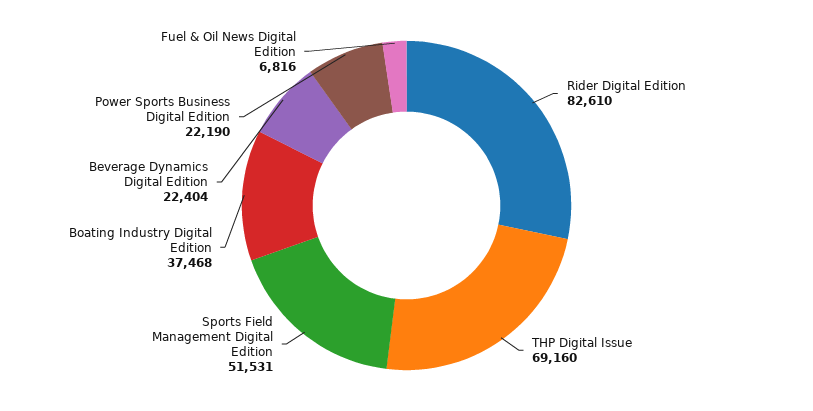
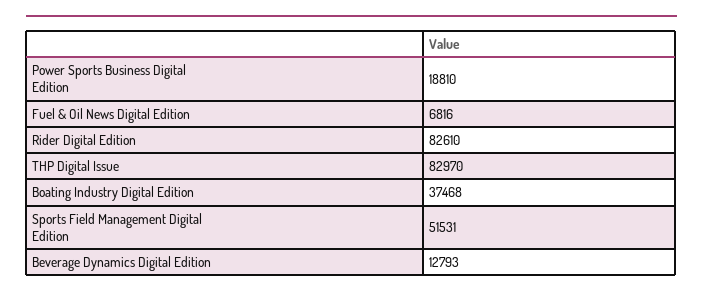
  {
    "Rider Digital Edition": 82610,
-   "THP Digital Issue": 69160,
+   "THP Digital Issue": 82970,
    "Sports Field Management Digital Edition": 51531,
    "Boating Industry Digital Edition": 37468,
-   "Beverage Dynamics Digital Edition": 22404,
+   "Beverage Dynamics Digital Edition": 12793,
-   "Power Sports Business Digital Edition": 22190,
+   "Power Sports Business Digital Edition": 18810,
    "Fuel & Oil News Digital Edition": 6816
  }

